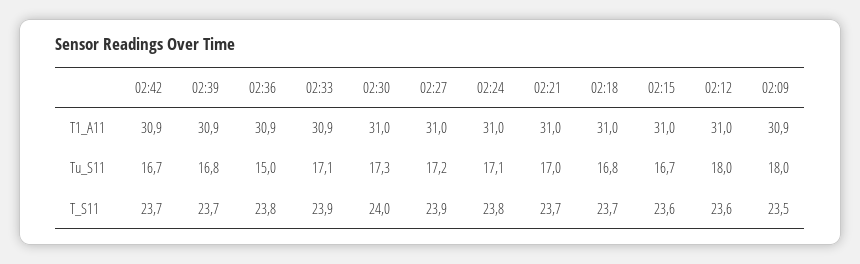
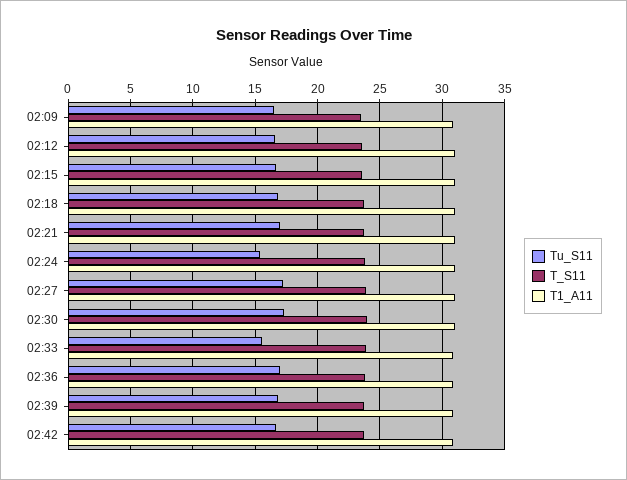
  {
    "T1_A11": {
      "02:42": 30.9,
      "02:39": 30.9,
      "02:36": 30.9,
      "02:33": 30.9,
      "02:30": 31,
      "02:27": 31,
      "02:24": 31,
      "02:21": 31,
      "02:18": 31,
      "02:15": 31,
      "02:12": 31,
      "02:09": 30.9
    },
    "Tu_S11": {
      "02:42": 16.7,
      "02:39": 16.8,
-     "02:36": 15,
+     "02:36": 17,
-     "02:33": 17.1,
+     "02:33": 15.5,
      "02:30": 17.3,
      "02:27": 17.2,
-     "02:24": 17.1,
+     "02:24": 15.5,
      "02:21": 17,
      "02:18": 16.8,
      "02:15": 16.7,
-     "02:12": 18,
+     "02:12": 16.5,
-     "02:09": 18
+     "02:09": 16.5
    },
    "T_S11": {
      "02:42": 23.7,
      "02:39": 23.7,
      "02:36": 23.8,
      "02:33": 23.9,
      "02:30": 24,
      "02:27": 23.9,
      "02:24": 23.8,
      "02:21": 23.7,
      "02:18": 23.7,
      "02:15": 23.6,
      "02:12": 23.6,
      "02:09": 23.5
    }
  }

